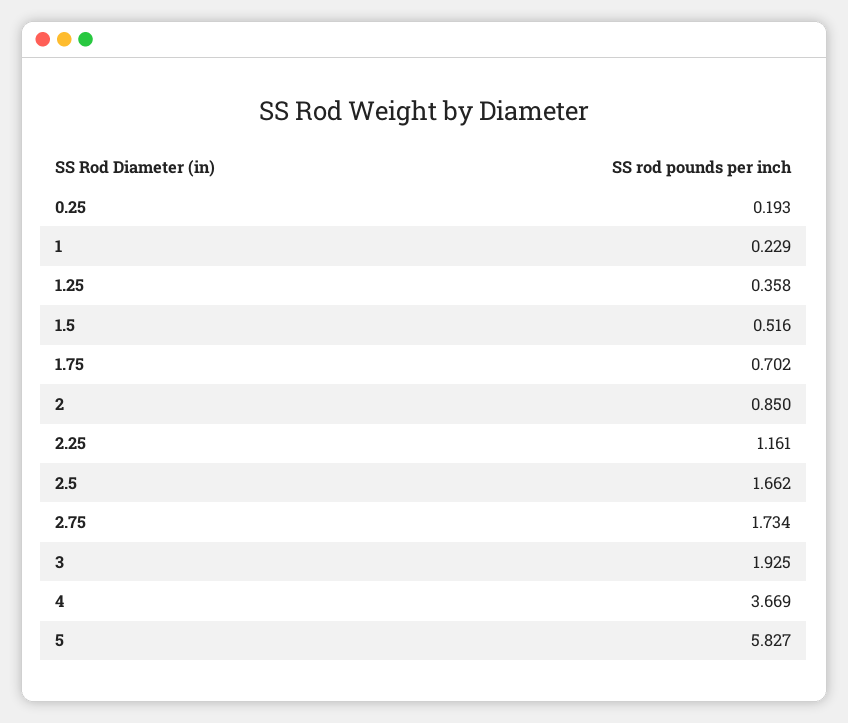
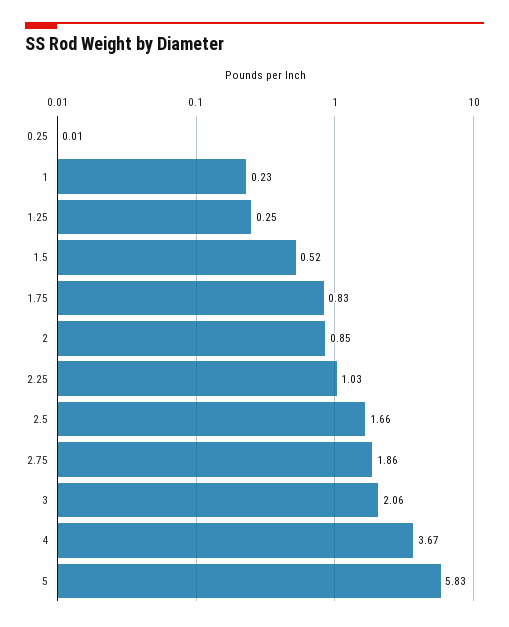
  {
-   "0.25": 0.193,
+   "0.25": 0.01,
    "1": 0.229,
-   "1.25": 0.358,
+   "1.25": 0.25,
    "1.5": 0.516,
-   "1.75": 0.702,
+   "1.75": 0.83,
    "2": 0.85,
-   "2.25": 1.161,
+   "2.25": 1.03,
    "2.5": 1.662,
-   "2.75": 1.734,
+   "2.75": 1.86,
-   "3": 1.925,
+   "3": 2.06,
    "4": 3.669,
    "5": 5.827
  }

